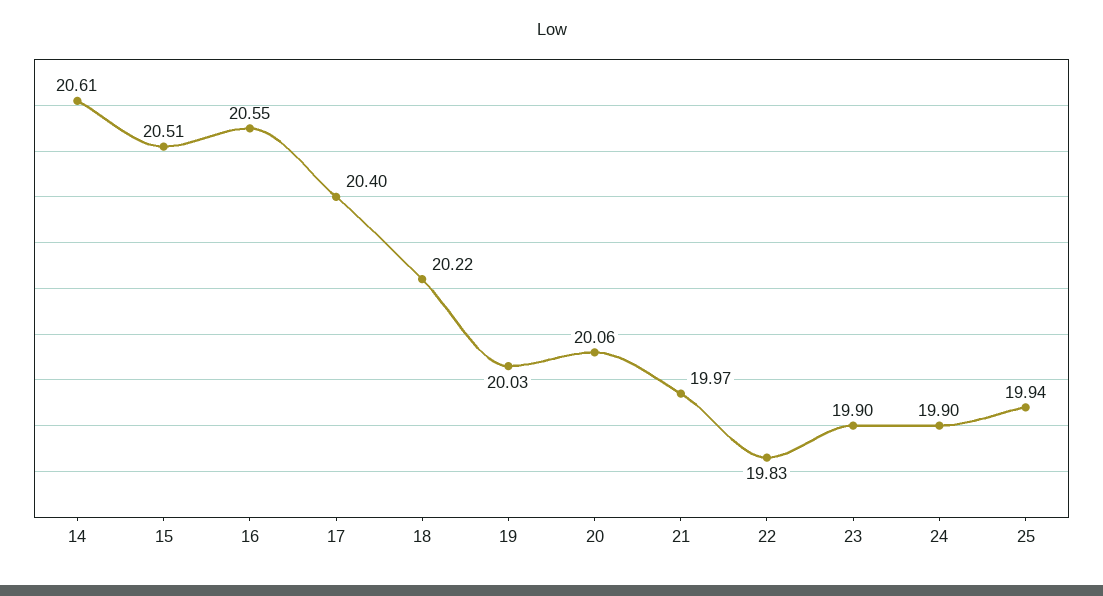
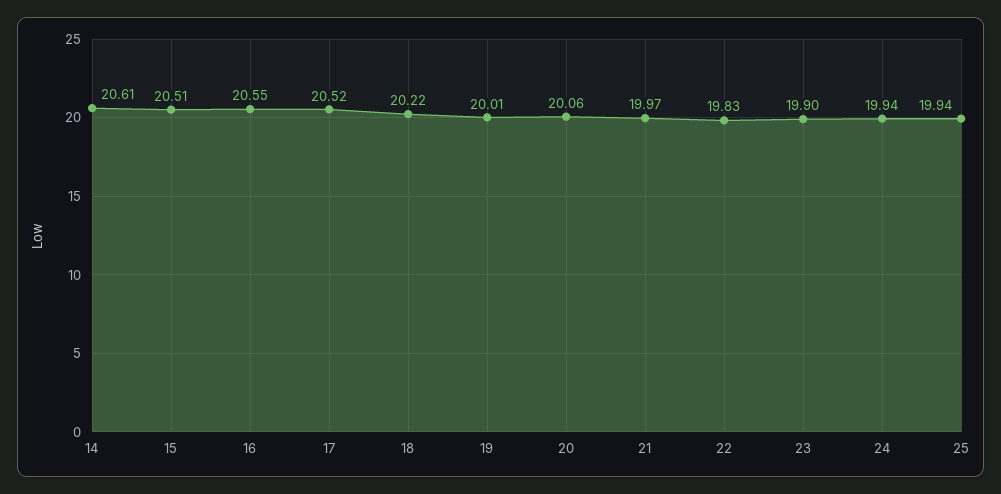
  {
    "14": 20.61,
    "15": 20.51,
    "16": 20.55,
-   "17": 20.4,
+   "17": 20.52,
    "18": 20.22,
-   "19": 20.03,
+   "19": 20.01,
    "20": 20.06,
    "21": 19.97,
    "22": 19.83,
    "23": 19.9,
-   "24": 19.9,
+   "24": 19.94,
    "25": 19.94
  }

